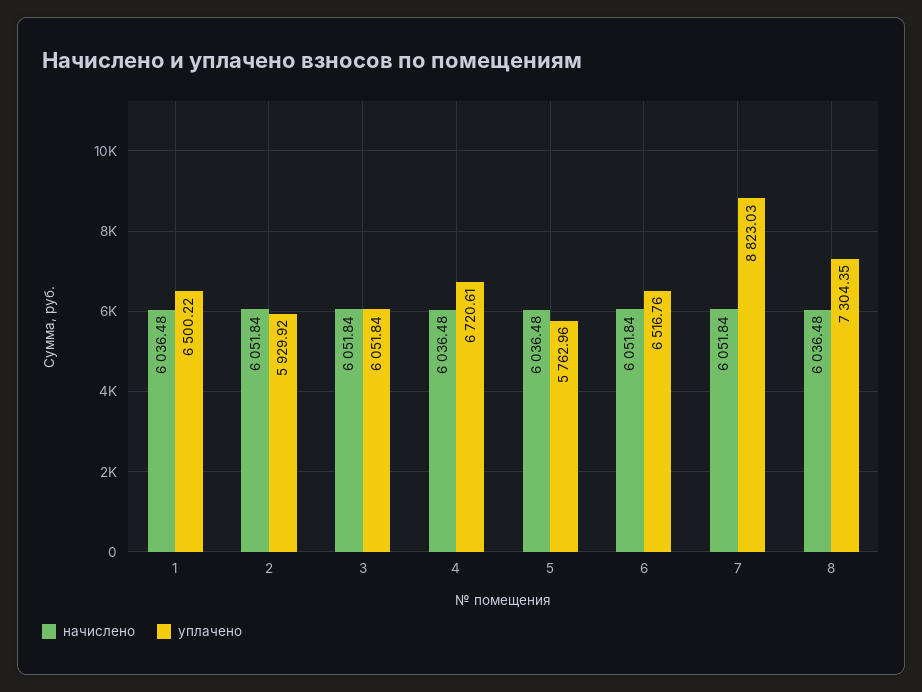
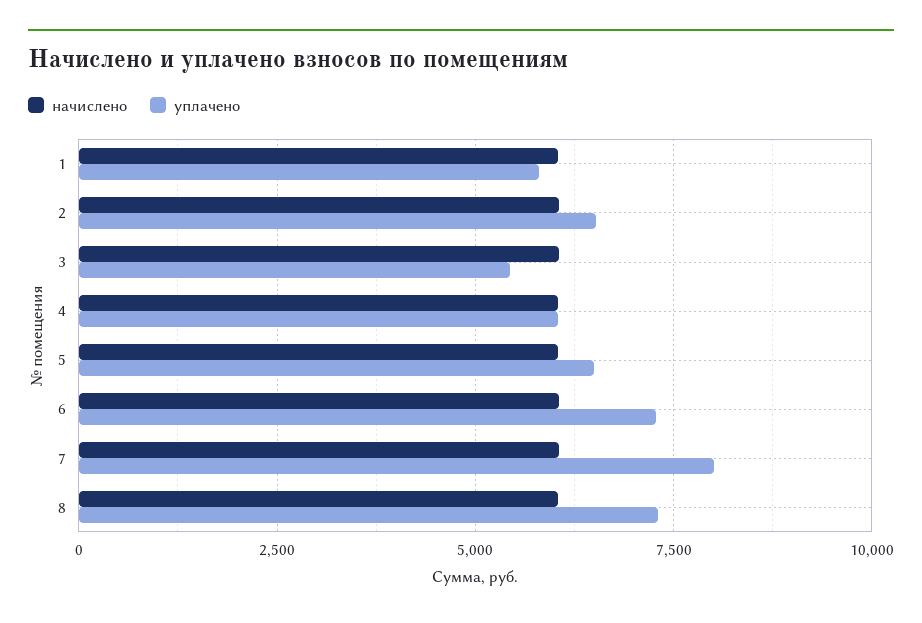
  {
    "начислено": {
      "1": 6036.48,
      "2": 6051.84,
      "3": 6051.84,
      "4": 6036.48,
      "5": 6036.48,
      "6": 6051.84,
      "7": 6051.84,
      "8": 6036.48
    },
    "уплачено": {
-     "1": 6500.22,
+     "1": 5750,
-     "2": 5929.92,
+     "2": 6500,
-     "3": 6051.84,
+     "3": 5500,
-     "4": 6720.61,
+     "4": 6000,
-     "5": 5762.96,
+     "5": 6500,
-     "6": 6516.76,
+     "6": 7250,
-     "7": 8823.03,
+     "7": 8000,
      "8": 7304.35
    }
  }

